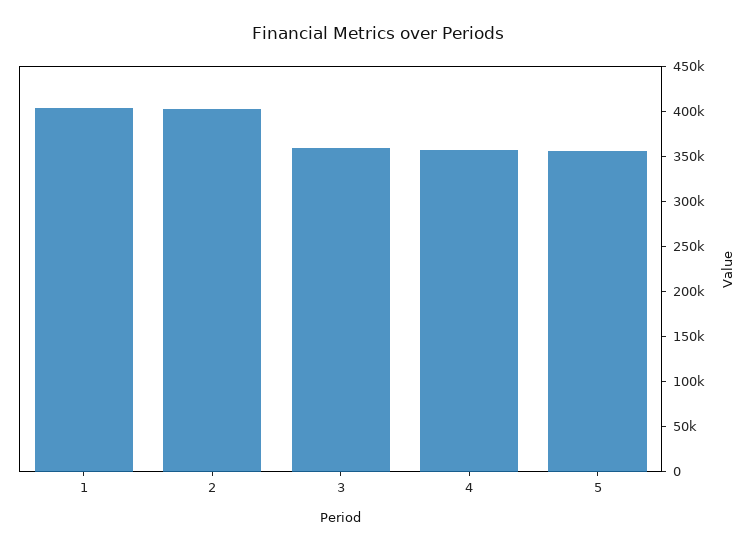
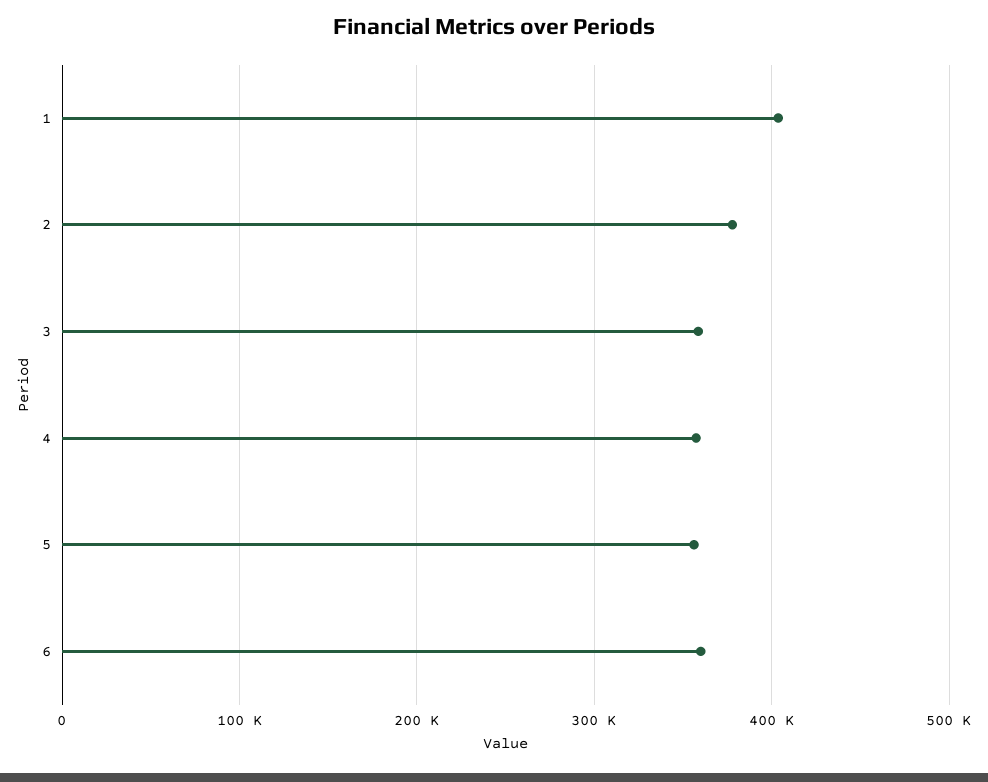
  {
    "1": 400000,
-   "2": 400000,
+   "2": 380000,
    "3": 360000,
    "4": 360000,
-   "5": 360000
+   "5": 360000,
+   "6": 360000
  }

